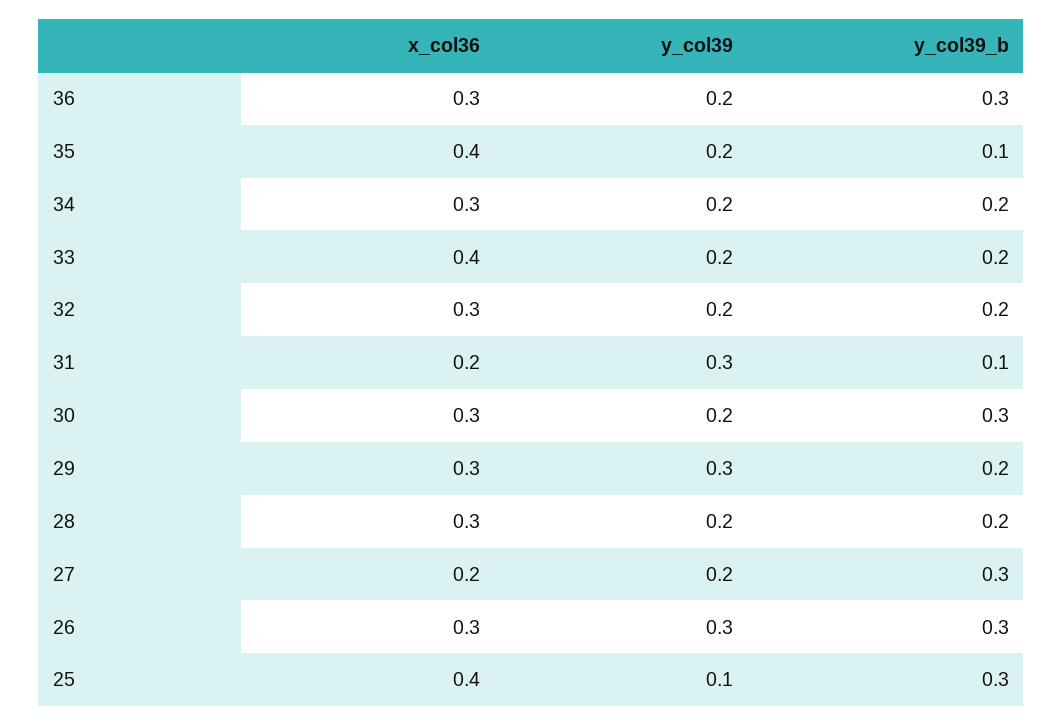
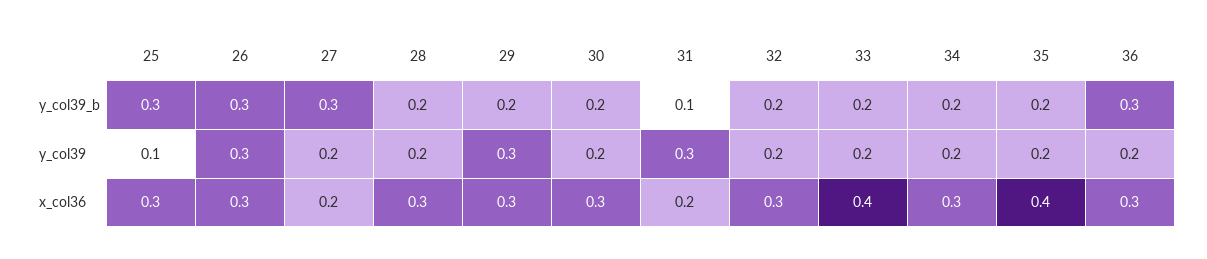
  {
    "x_col36": {
      "36": 0.3,
      "35": 0.4,
      "34": 0.3,
      "33": 0.4,
      "32": 0.3,
      "31": 0.2,
      "30": 0.3,
      "29": 0.3,
      "28": 0.3,
      "27": 0.2,
      "26": 0.3,
-     "25": 0.4
+     "25": 0.3
    },
    "y_col39": {
      "36": 0.2,
      "35": 0.2,
      "34": 0.2,
      "33": 0.2,
      "32": 0.2,
      "31": 0.3,
      "30": 0.2,
      "29": 0.3,
      "28": 0.2,
      "27": 0.2,
      "26": 0.3,
      "25": 0.1
    },
    "y_col39_b": {
      "36": 0.3,
-     "35": 0.1,
+     "35": 0.2,
      "34": 0.2,
      "33": 0.2,
      "32": 0.2,
      "31": 0.1,
-     "30": 0.3,
+     "30": 0.2,
      "29": 0.2,
      "28": 0.2,
      "27": 0.3,
      "26": 0.3,
      "25": 0.3
    }
  }

